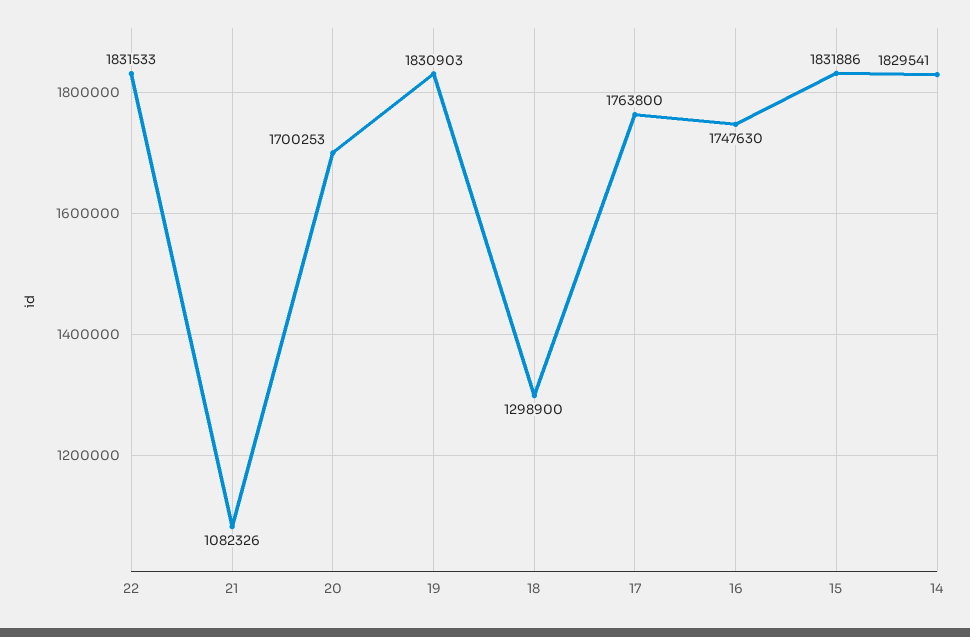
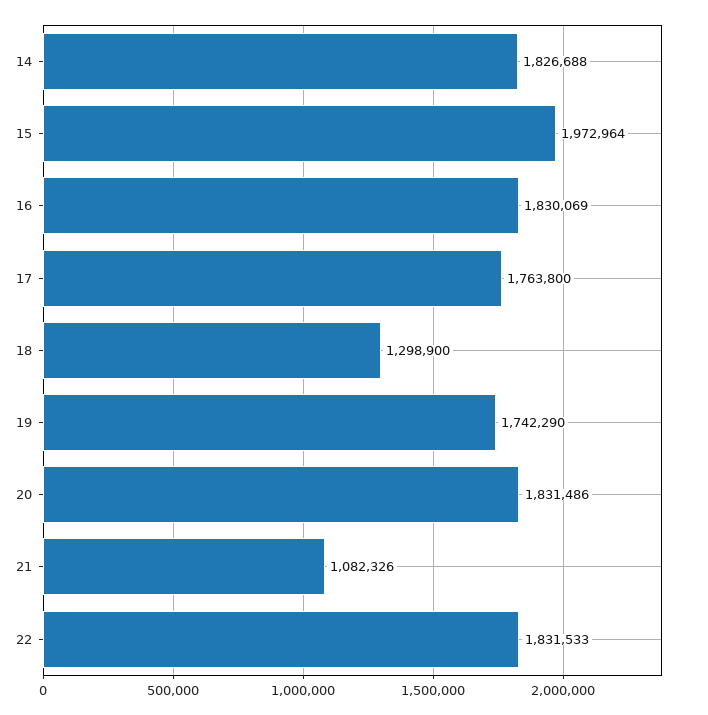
  {
    "22": 1831533,
    "21": 1082326,
-   "20": 1700253,
+   "20": 1831486,
-   "19": 1830903,
+   "19": 1742290,
    "18": 1298900,
    "17": 1763800,
-   "16": 1747630,
+   "16": 1830069,
-   "15": 1831886,
+   "15": 1972964,
-   "14": 1829541
+   "14": 1826688
  }

